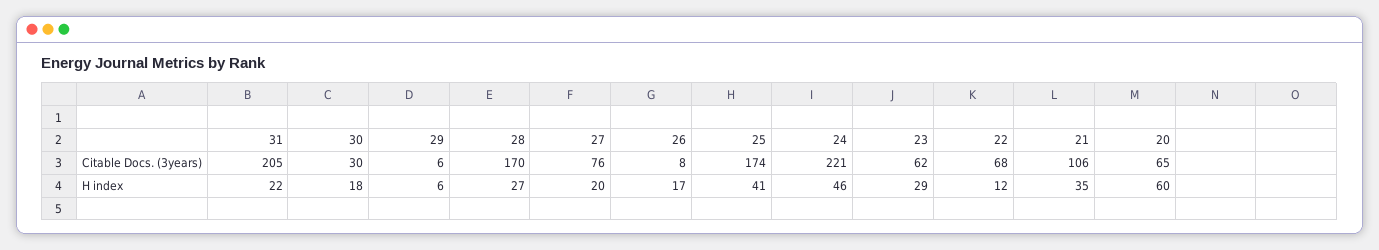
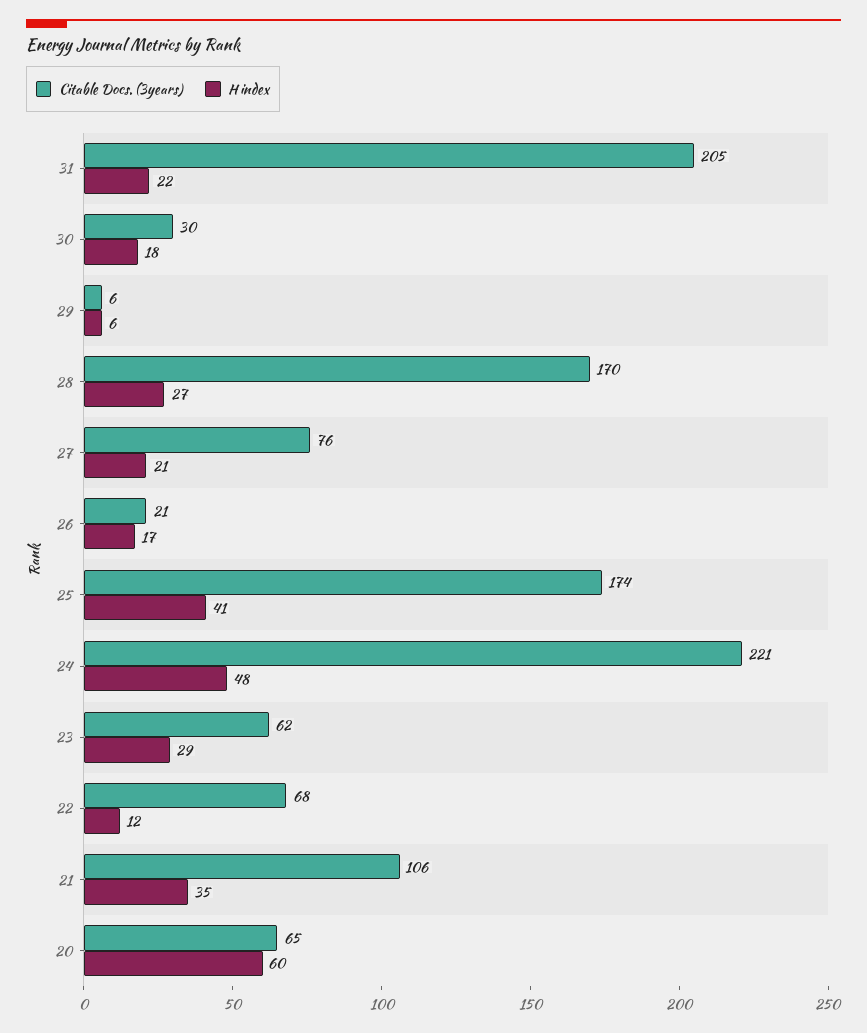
  {
    "Citable Docs. (3years)": {
      "31": 205,
      "30": 30,
      "29": 6,
      "28": 170,
      "27": 76,
-     "26": 8,
+     "26": 21,
      "25": 174,
      "24": 221,
      "23": 62,
      "22": 68,
      "21": 106,
      "20": 65
    },
    "H index": {
      "31": 22,
      "30": 18,
      "29": 6,
      "28": 27,
-     "27": 20,
+     "27": 21,
      "26": 17,
      "25": 41,
-     "24": 46,
+     "24": 48,
      "23": 29,
      "22": 12,
      "21": 35,
      "20": 60
    }
  }

